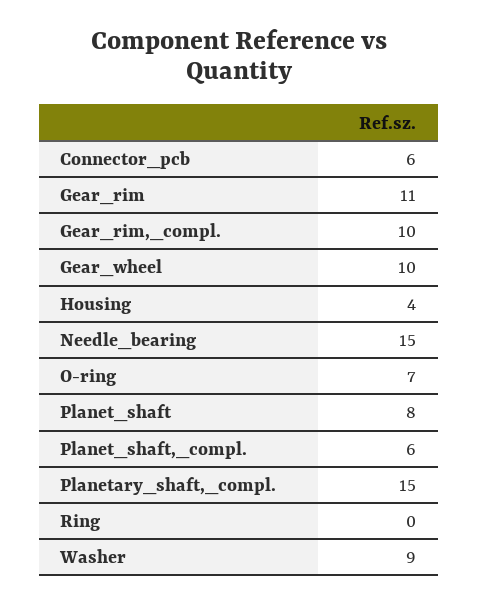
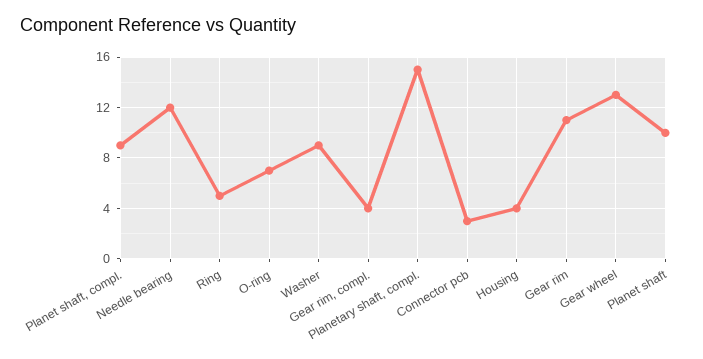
  {
-   "Connector_pcb": 6,
+   "Connector_pcb": 3,
    "Gear_rim": 11,
-   "Gear_rim,_compl.": 10,
+   "Gear_rim,_compl.": 4,
-   "Gear_wheel": 10,
+   "Gear_wheel": 13,
    "Housing": 4,
-   "Needle_bearing": 15,
+   "Needle_bearing": 12,
    "O-ring": 7,
-   "Planet_shaft": 8,
+   "Planet_shaft": 10,
-   "Planet_shaft,_compl.": 6,
+   "Planet_shaft,_compl.": 9,
    "Planetary_shaft,_compl.": 15,
-   "Ring": 0,
+   "Ring": 5,
    "Washer": 9
  }

